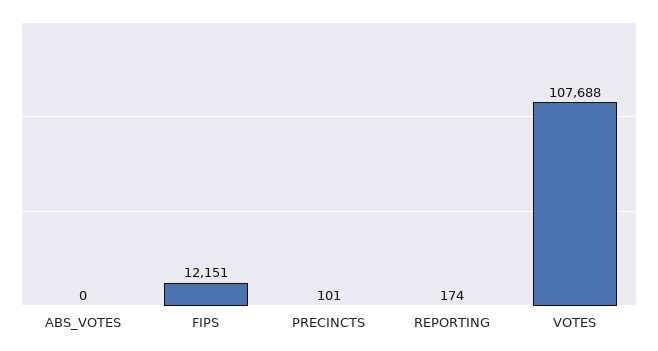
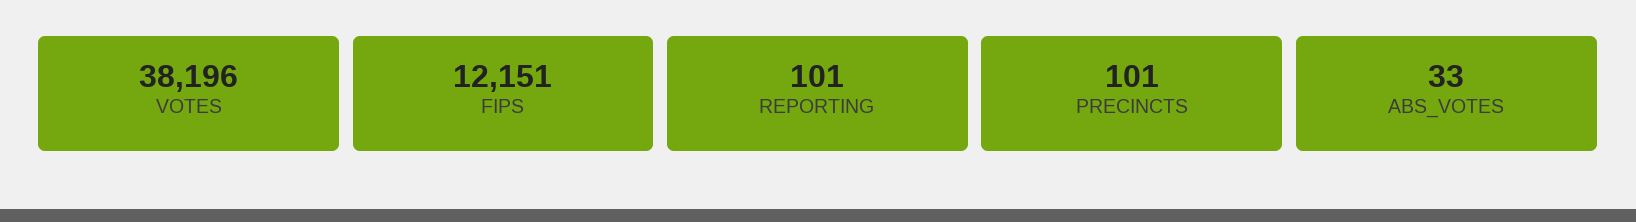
  {
-   "ABS_VOTES": 0,
+   "ABS_VOTES": 33,
    "FIPS": 12151,
    "PRECINCTS": 101,
-   "REPORTING": 174,
+   "REPORTING": 101,
-   "VOTES": 107688
+   "VOTES": 38196
  }

